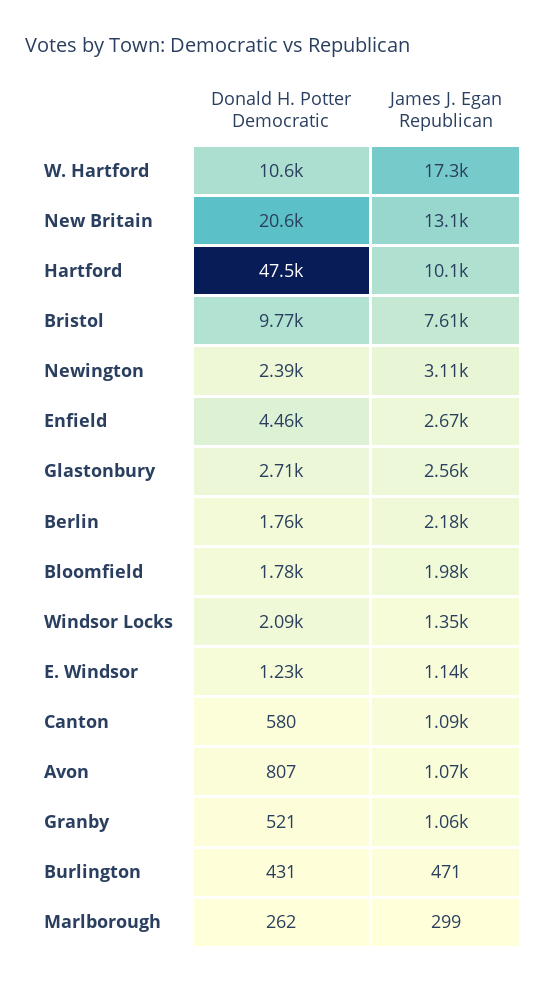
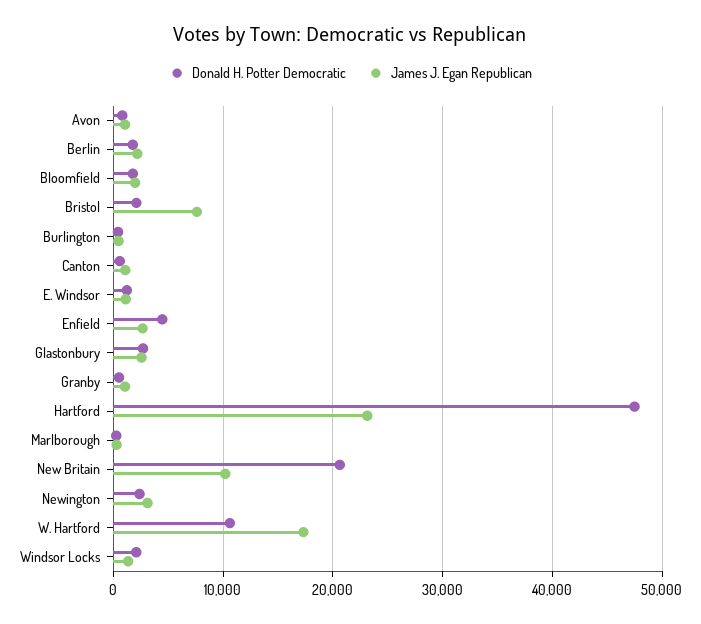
  {
    "Donald H. Potter Democratic": {
      "W. Hartford": 10600,
      "New Britain": 20600,
      "Hartford": 47500,
-     "Bristol": 9770,
+     "Bristol": 2000,
      "Newington": 2390,
      "Enfield": 4460,
      "Glastonbury": 2710,
      "Berlin": 1760,
      "Bloomfield": 1780,
      "Windsor Locks": 2090,
      "E. Windsor": 1230,
      "Canton": 580,
      "Avon": 807,
      "Granby": 521,
      "Burlington": 431,
      "Marlborough": 262
    },
    "James J. Egan Republican": {
      "W. Hartford": 17300,
-     "New Britain": 13100,
+     "New Britain": 10000,
-     "Hartford": 10100,
+     "Hartford": 23000,
      "Bristol": 7610,
      "Newington": 3110,
      "Enfield": 2670,
      "Glastonbury": 2560,
      "Berlin": 2180,
      "Bloomfield": 1980,
      "Windsor Locks": 1350,
      "E. Windsor": 1140,
      "Canton": 1090,
      "Avon": 1070,
      "Granby": 1060,
      "Burlington": 471,
      "Marlborough": 299
    }
  }

